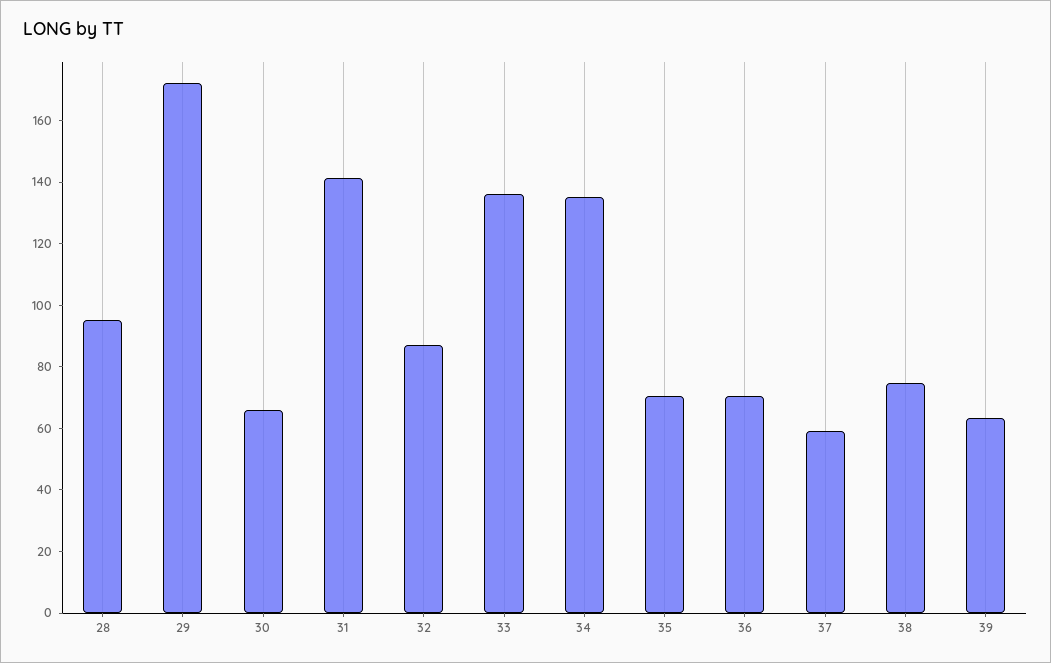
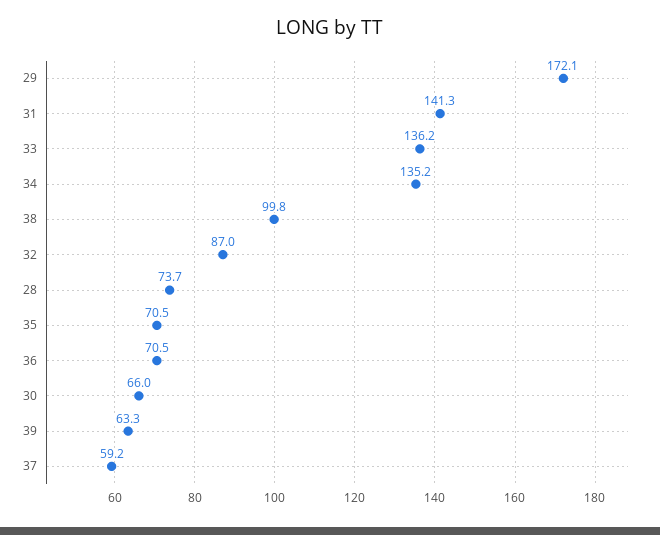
  {
-   "28": 95,
+   "28": 73.7,
    "29": 172.1,
    "30": 66,
    "31": 141.3,
    "32": 87,
    "33": 136.2,
    "34": 135.2,
    "35": 70.5,
    "36": 70.5,
    "37": 59.2,
-   "38": 75,
+   "38": 99.8,
    "39": 63.3
  }

